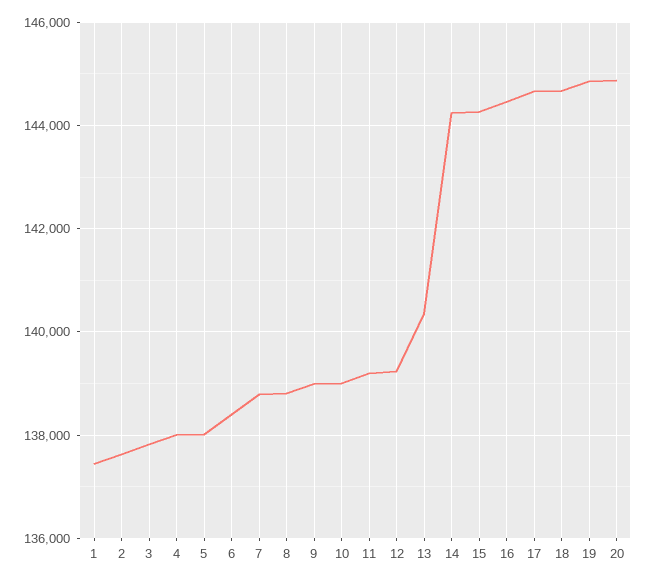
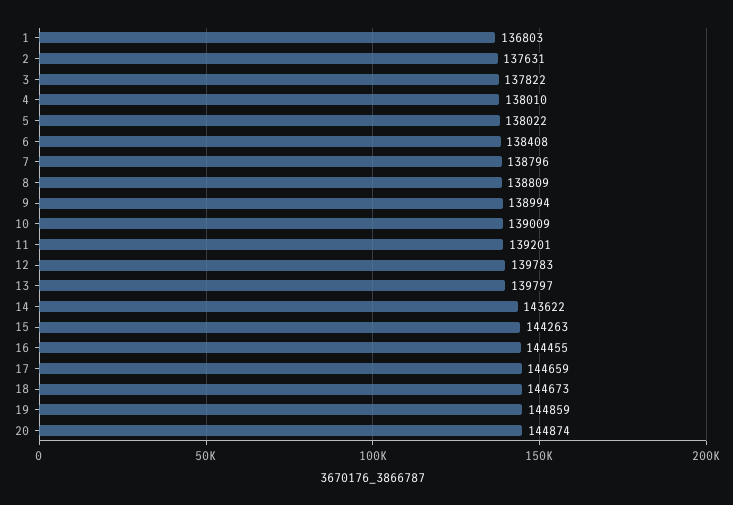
  {
-   "1": 137400,
+   "1": 136803,
    "2": 137631,
    "3": 137822,
    "4": 138010,
    "5": 138022,
    "6": 138408,
    "7": 138796,
    "8": 138809,
    "9": 138994,
    "10": 139009,
    "11": 139201,
-   "12": 139200,
+   "12": 139783,
-   "13": 140400,
+   "13": 139797,
-   "14": 144200,
+   "14": 143622,
    "15": 144263,
    "16": 144455,
    "17": 144659,
    "18": 144673,
    "19": 144859,
    "20": 144874
  }

